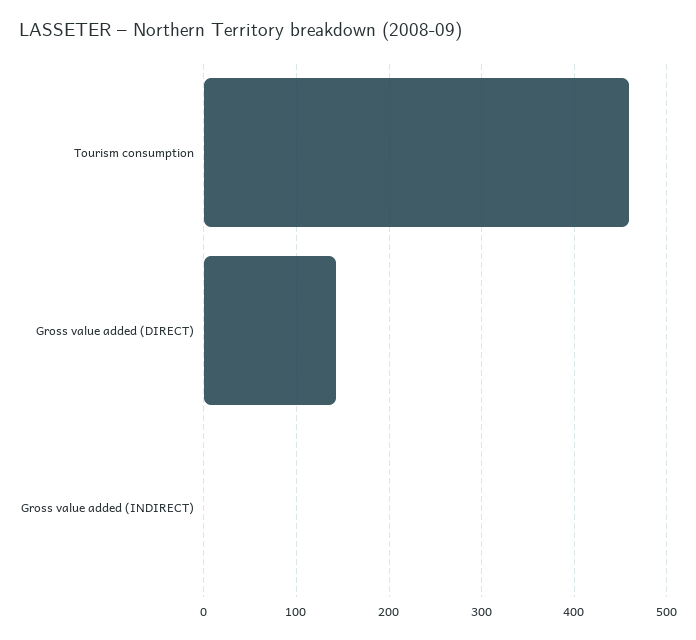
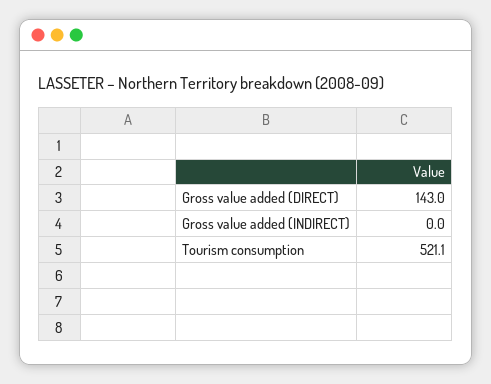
  {
-   "Tourism consumption": 460,
+   "Tourism consumption": 521.1,
    "Gross value added (DIRECT)": 143,
    "Gross value added (INDIRECT)": 0
  }

